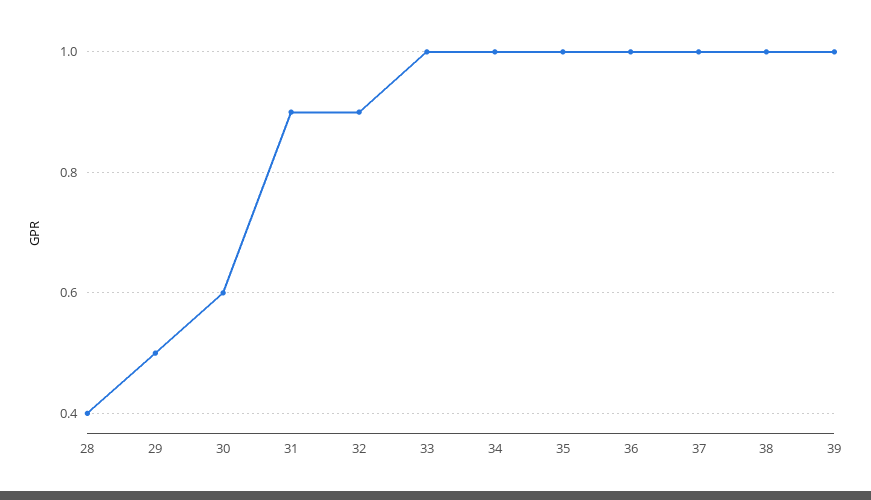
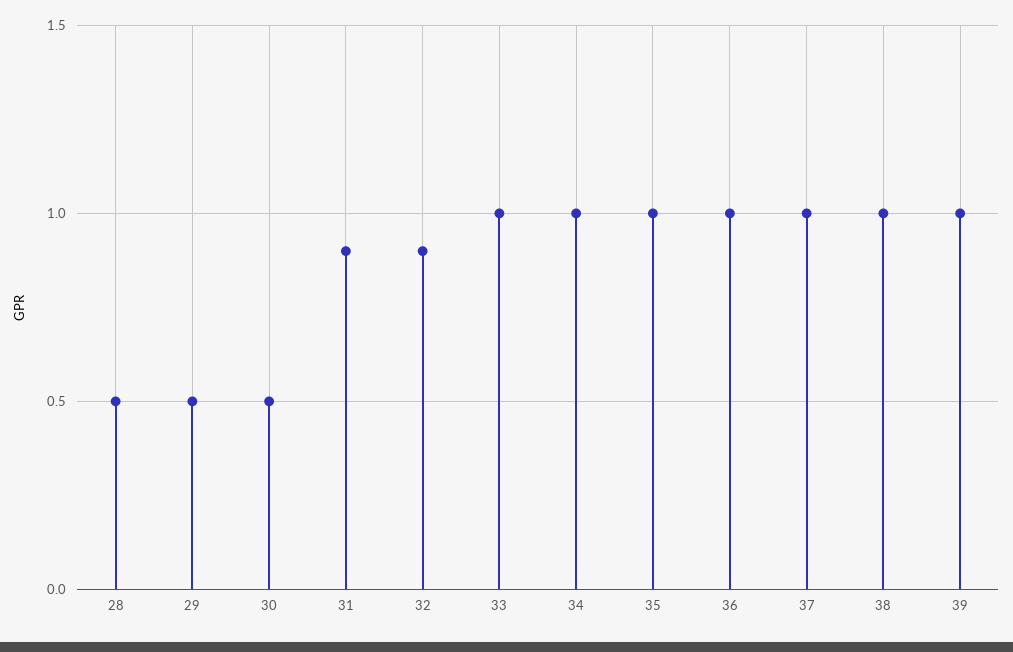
  {
-   "28": 0.4,
+   "28": 0.5,
    "29": 0.5,
-   "30": 0.6,
+   "30": 0.5,
    "31": 0.9,
    "32": 0.9,
    "33": 1,
    "34": 1,
    "35": 1,
    "36": 1,
    "37": 1,
    "38": 1,
    "39": 1
  }

